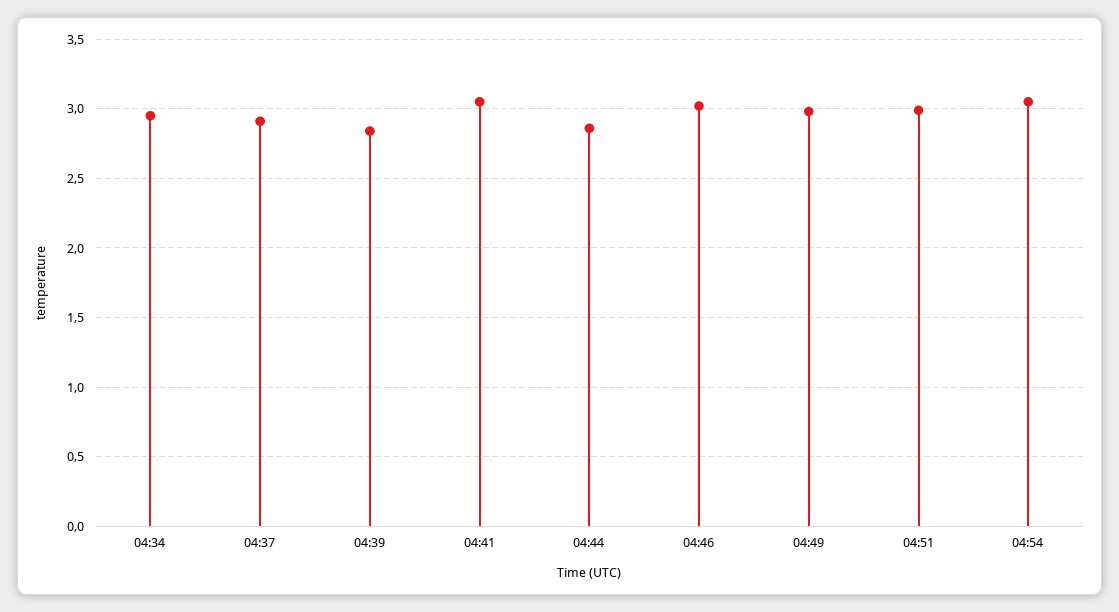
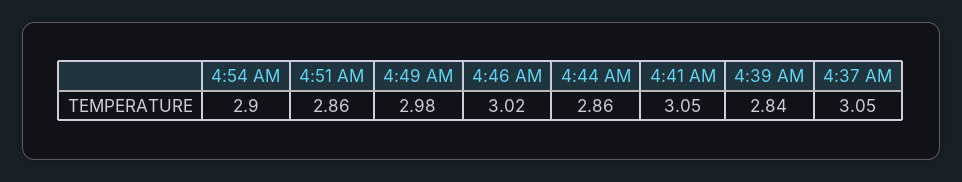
  {
-   "04:34": 2.95,
-   "04:37": 2.9,
+   "04:37": 3.05,
    "04:39": 2.84,
    "04:41": 3.05,
    "04:44": 2.86,
    "04:46": 3.02,
    "04:49": 2.98,
-   "04:51": 3,
+   "04:51": 2.86,
-   "04:54": 3.05
+   "04:54": 2.9
  }

